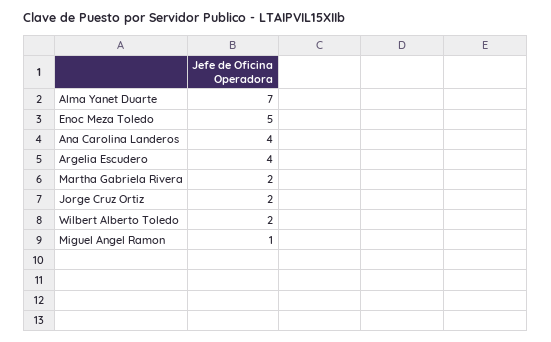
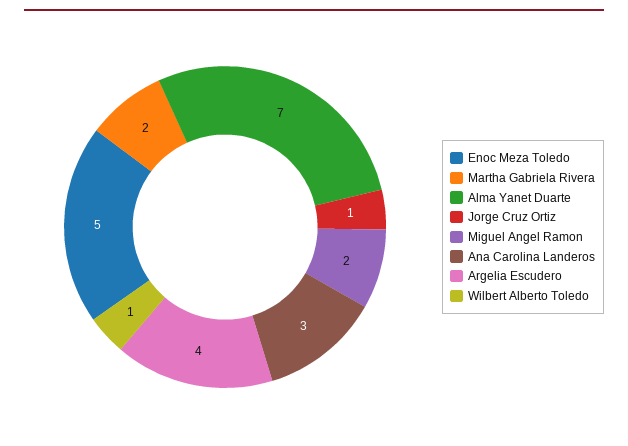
  {
    "Alma Yanet Duarte": 7,
    "Enoc Meza Toledo": 5,
-   "Ana Carolina Landeros": 4,
+   "Ana Carolina Landeros": 3,
    "Argelia Escudero": 4,
    "Martha Gabriela Rivera": 2,
-   "Jorge Cruz Ortiz": 2,
+   "Jorge Cruz Ortiz": 1,
-   "Wilbert Alberto Toledo": 2,
+   "Wilbert Alberto Toledo": 1,
-   "Miguel Angel Ramon": 1
+   "Miguel Angel Ramon": 2
  }

